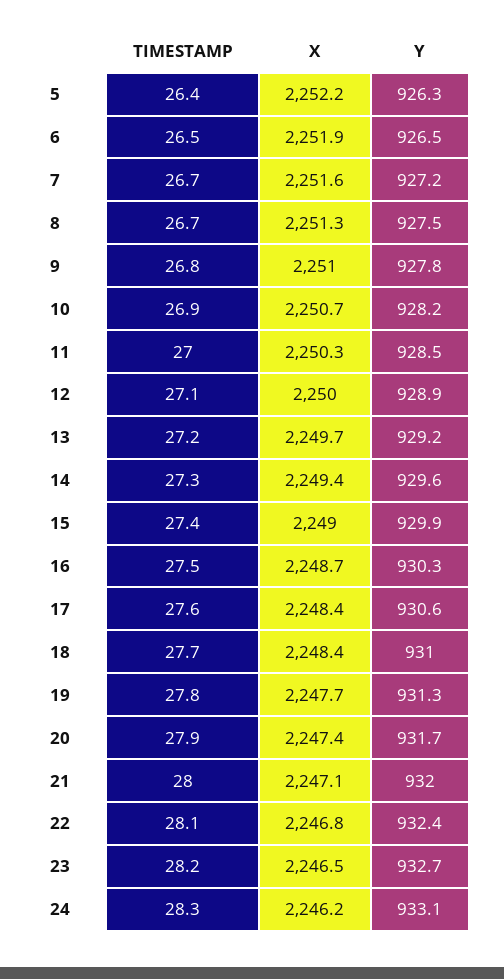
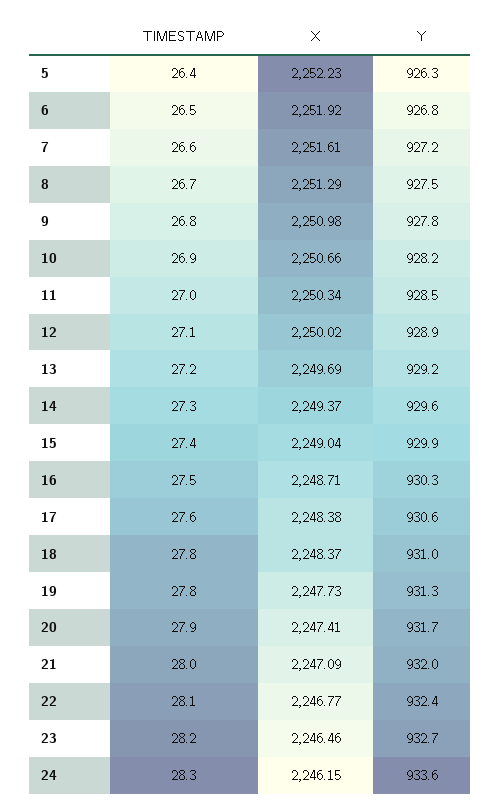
  {
    "TIMESTAMP": {
      "5": 26.4,
      "6": 26.5,
-     "7": 26.7,
+     "7": 26.6,
      "8": 26.7,
      "9": 26.8,
      "10": 26.9,
      "11": 27,
      "12": 27.1,
      "13": 27.2,
      "14": 27.3,
      "15": 27.4,
      "16": 27.5,
      "17": 27.6,
-     "18": 27.7,
+     "18": 27.8,
      "19": 27.8,
      "20": 27.9,
      "21": 28,
      "22": 28.1,
      "23": 28.2,
      "24": 28.3
    },
    "X": {
      "5": 2252.23,
      "6": 2251.92,
      "7": 2251.61,
      "8": 2251.29,
      "9": 2250.98,
      "10": 2250.66,
      "11": 2250.34,
      "12": 2250.02,
      "13": 2249.69,
      "14": 2249.37,
      "15": 2249.04,
      "16": 2248.71,
      "17": 2248.38,
      "18": 2248.37,
      "19": 2247.73,
      "20": 2247.41,
      "21": 2247.09,
      "22": 2246.77,
      "23": 2246.46,
      "24": 2246.15
    },
    "Y": {
      "5": 926.3,
-     "6": 926.5,
+     "6": 926.8,
      "7": 927.2,
      "8": 927.5,
      "9": 927.8,
      "10": 928.2,
      "11": 928.5,
      "12": 928.9,
      "13": 929.2,
      "14": 929.6,
      "15": 929.9,
      "16": 930.3,
      "17": 930.6,
      "18": 931,
      "19": 931.3,
      "20": 931.7,
      "21": 932,
      "22": 932.4,
      "23": 932.7,
-     "24": 933.1
+     "24": 933.6
    }
  }

